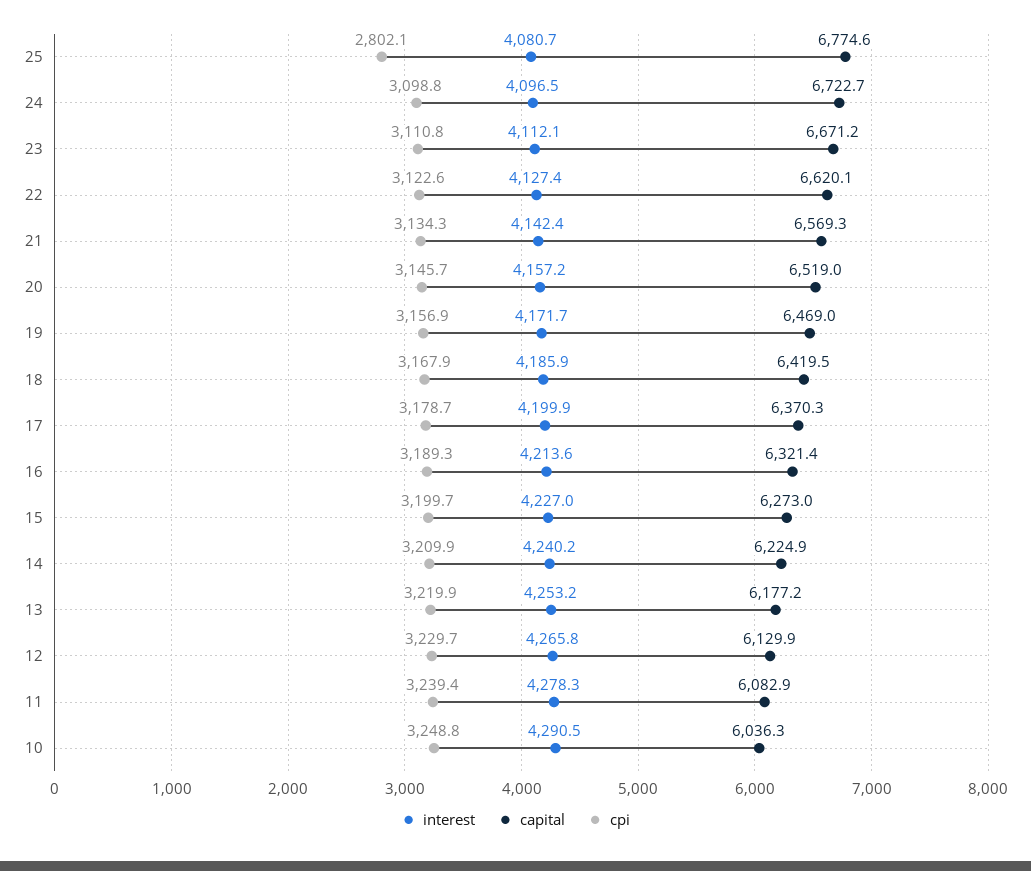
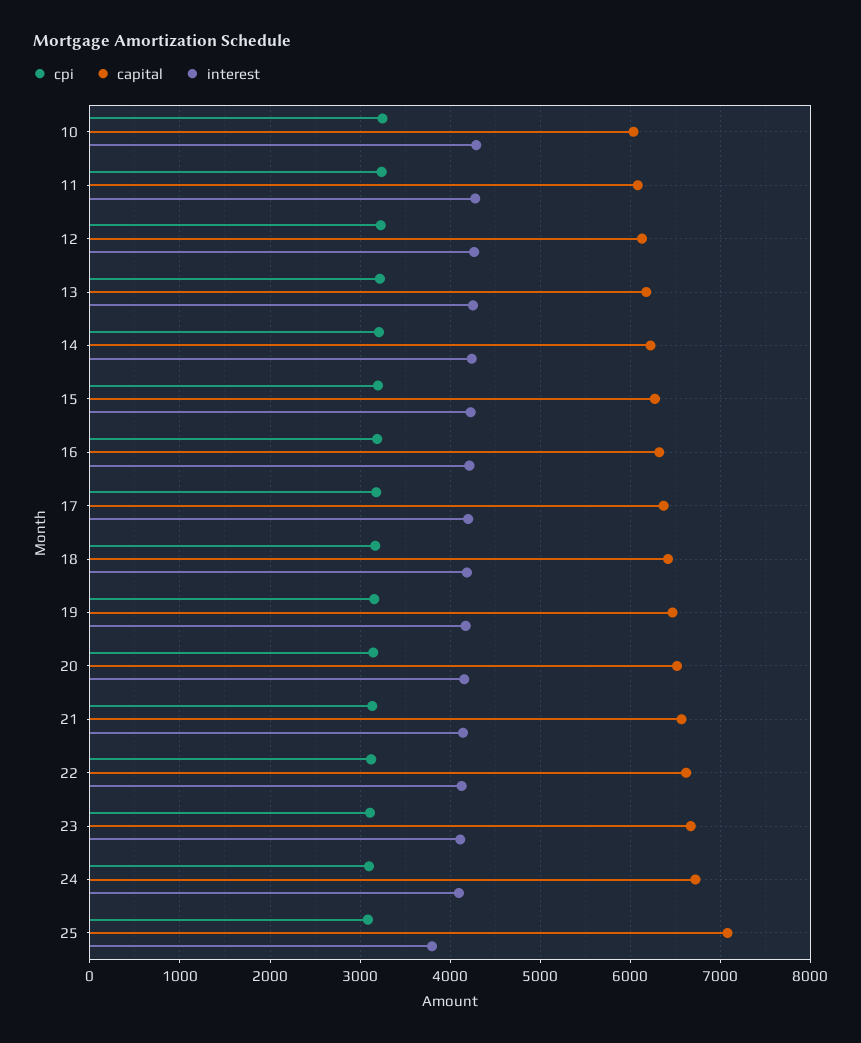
  {
    "interest": {
-     "25": 4080.7,
+     "25": 3800,
      "24": 4096.5,
      "23": 4112.1,
      "22": 4127.4,
      "21": 4142.4,
      "20": 4157.2,
      "19": 4171.7,
      "18": 4185.9,
      "17": 4199.9,
      "16": 4213.6,
      "15": 4227,
      "14": 4240.2,
      "13": 4253.2,
      "12": 4265.8,
      "11": 4278.3,
      "10": 4290.5
    },
    "capital": {
-     "25": 6774.6,
+     "25": 7100,
      "24": 6722.7,
      "23": 6671.2,
      "22": 6620.1,
      "21": 6569.3,
      "20": 6519,
      "19": 6469,
      "18": 6419.5,
      "17": 6370.3,
      "16": 6321.4,
      "15": 6273,
      "14": 6224.9,
      "13": 6177.2,
      "12": 6129.9,
      "11": 6082.9,
      "10": 6036.3
    },
    "cpi": {
-     "25": 2802.1,
+     "25": 3100,
      "24": 3098.8,
      "23": 3110.8,
      "22": 3122.6,
      "21": 3134.3,
      "20": 3145.7,
      "19": 3156.9,
      "18": 3167.9,
      "17": 3178.7,
      "16": 3189.3,
      "15": 3199.7,
      "14": 3209.9,
      "13": 3219.9,
      "12": 3229.7,
      "11": 3239.4,
      "10": 3248.8
    }
  }

